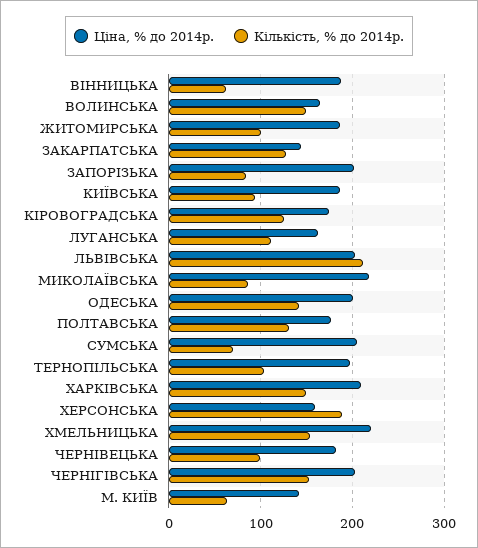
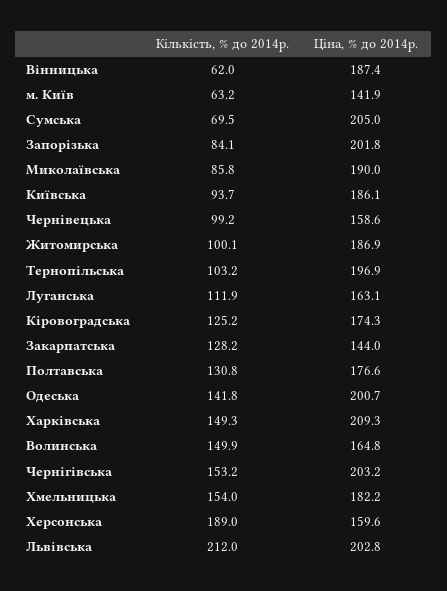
  {
    "Ціна, % до 2014р.": {
      "ВІННИЦЬКА": 187.4,
      "ВОЛИНСЬКА": 164.8,
      "ЖИТОМИРСЬКА": 186.9,
      "ЗАКАРПАТСЬКА": 144,
      "ЗАПОРІЗЬКА": 201.8,
      "КИЇВСЬКА": 186.1,
      "КІРОВОГРАДСЬКА": 174.3,
      "ЛУГАНСЬКА": 163.1,
      "ЛЬВІВСЬКА": 202.8,
-     "МИКОЛАЇВСЬКА": 220,
+     "МИКОЛАЇВСЬКА": 190,
      "ОДЕСЬКА": 200.7,
      "ПОЛТАВСЬКА": 176.6,
      "СУМСЬКА": 205,
      "ТЕРНОПІЛЬСЬКА": 196.9,
      "ХАРКІВСЬКА": 209.3,
      "ХЕРСОНСЬКА": 159.6,
-     "ХМЕЛЬНИЦЬКА": 220,
+     "ХМЕЛЬНИЦЬКА": 182.2,
-     "ЧЕРНІВЕЦЬКА": 180,
+     "ЧЕРНІВЕЦЬКА": 158.6,
      "ЧЕРНІГІВСЬКА": 203.2,
      "М. КИЇВ": 141.9
    },
    "Кількість, % до 2014р.": {
      "ВІННИЦЬКА": 62,
      "ВОЛИНСЬКА": 149.9,
      "ЖИТОМИРСЬКА": 100.1,
      "ЗАКАРПАТСЬКА": 128.2,
      "ЗАПОРІЗЬКА": 84.1,
      "КИЇВСЬКА": 93.7,
      "КІРОВОГРАДСЬКА": 125.2,
      "ЛУГАНСЬКА": 111.9,
      "ЛЬВІВСЬКА": 212,
      "МИКОЛАЇВСЬКА": 85.8,
      "ОДЕСЬКА": 141.8,
      "ПОЛТАВСЬКА": 130.8,
      "СУМСЬКА": 69.5,
      "ТЕРНОПІЛЬСЬКА": 103.2,
      "ХАРКІВСЬКА": 149.3,
      "ХЕРСОНСЬКА": 189,
      "ХМЕЛЬНИЦЬКА": 154,
      "ЧЕРНІВЕЦЬКА": 99.2,
      "ЧЕРНІГІВСЬКА": 153.2,
      "М. КИЇВ": 63.2
    }
  }

